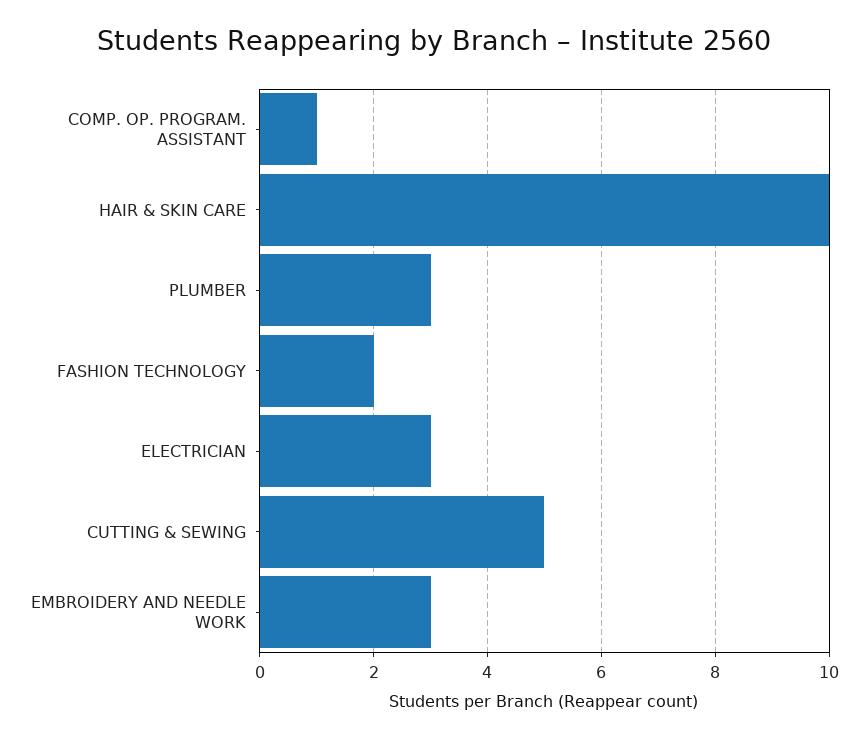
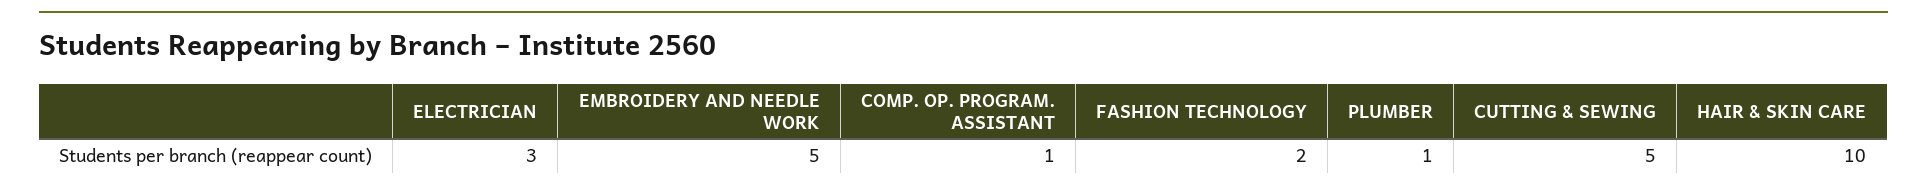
  {
    "COMP. OP. PROGRAM. ASSISTANT": 1,
    "HAIR & SKIN CARE": 10,
-   "PLUMBER": 3,
+   "PLUMBER": 1,
    "FASHION TECHNOLOGY": 2,
    "ELECTRICIAN": 3,
    "CUTTING & SEWING": 5,
-   "EMBROIDERY AND NEEDLE WORK": 3
+   "EMBROIDERY AND NEEDLE WORK": 5
  }

